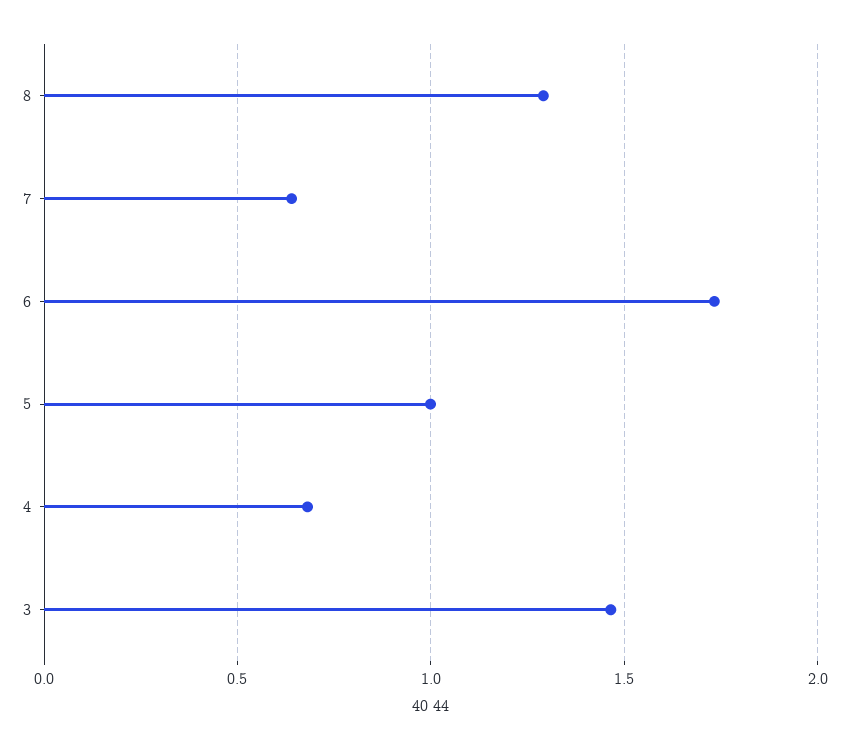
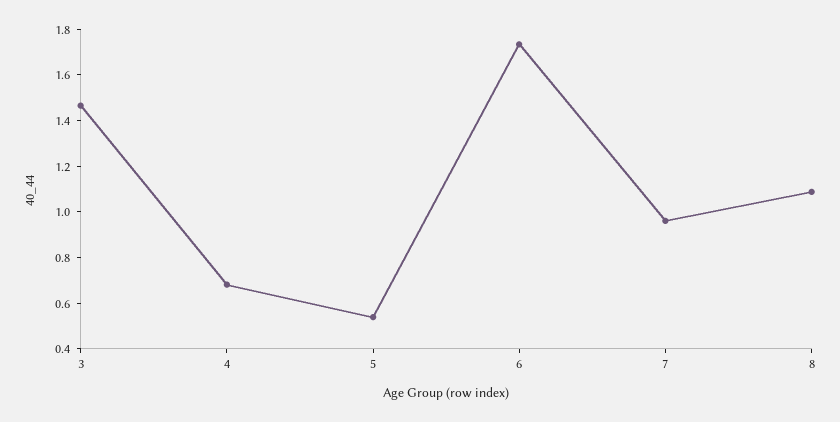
  {
-   "8": 1.3,
+   "8": 1.1,
-   "7": 0.65,
+   "7": 0.95,
    "6": 1.75,
-   "5": 1,
+   "5": 0.55,
    "4": 0.7,
    "3": 1.45
  }

